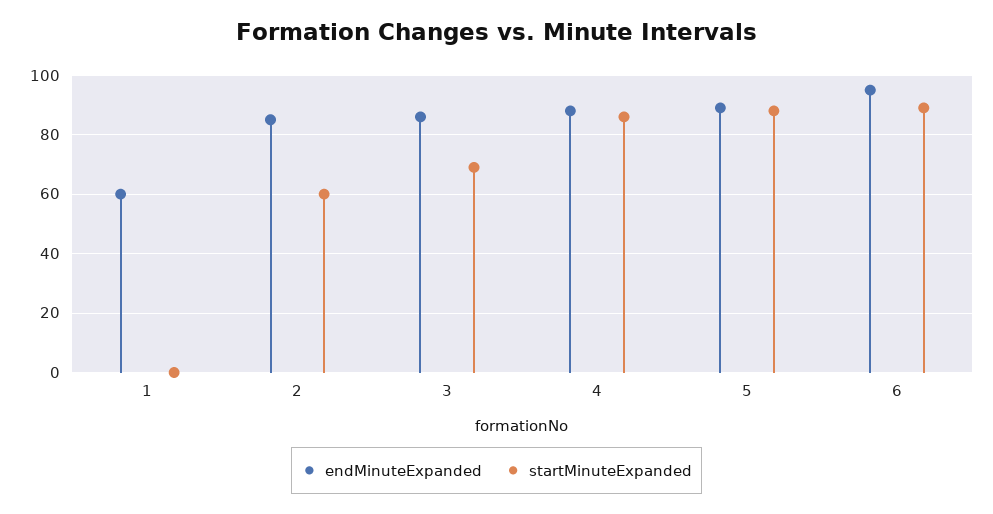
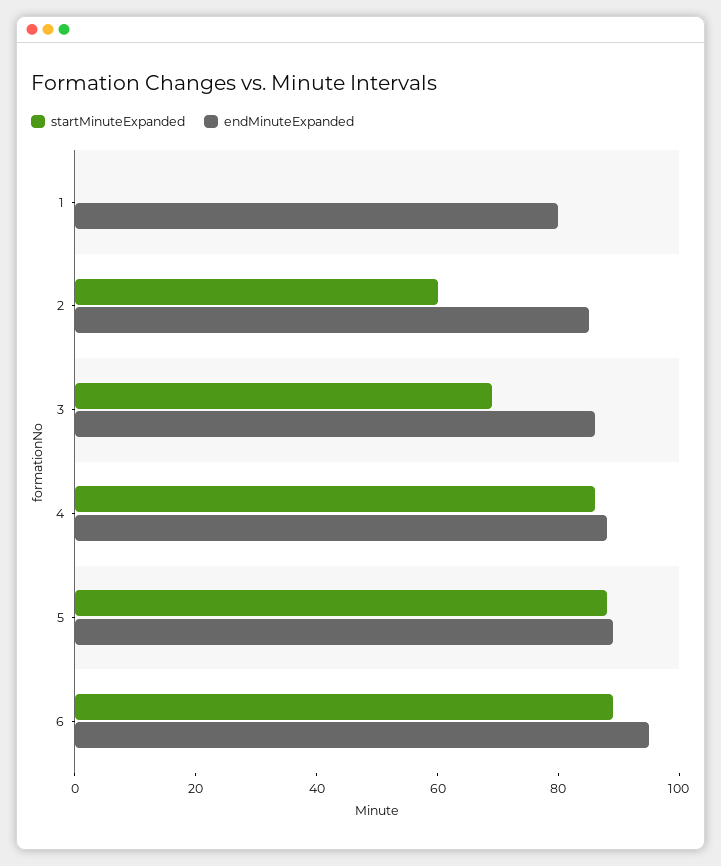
  {
    "endMinuteExpanded": {
-     "1": 60,
+     "1": 80,
      "2": 85,
      "3": 85,
      "4": 90,
      "5": 90,
      "6": 95
    },
    "startMinuteExpanded": {
      "1": 0,
      "2": 60,
      "3": 70,
      "4": 85,
      "5": 90,
      "6": 90
    }
  }

